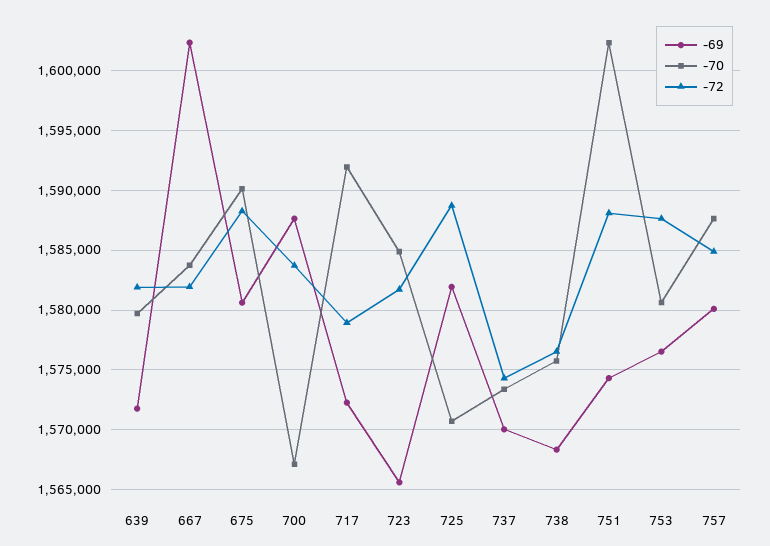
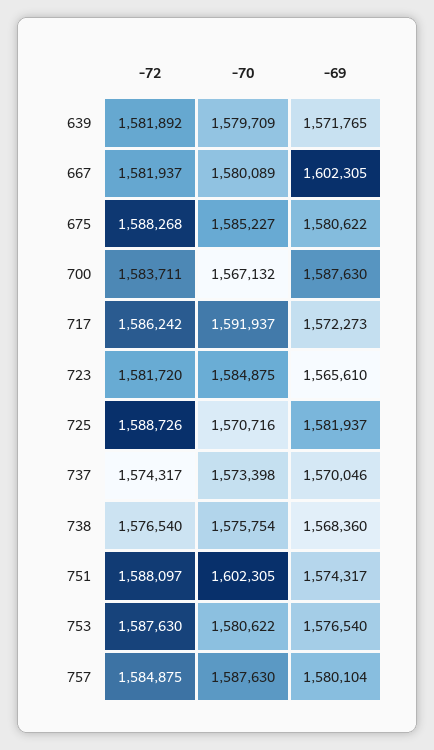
  {
    "-69": {
      "639": 1571765,
      "667": 1602305,
      "675": 1580622,
      "700": 1587630,
      "717": 1572273,
      "723": 1565610,
      "725": 1581937,
      "737": 1570046,
      "738": 1568360,
      "751": 1574317,
      "753": 1576540,
      "757": 1580104
    },
    "-70": {
      "639": 1579709,
-     "667": 1584000,
+     "667": 1580089,
-     "675": 1590000,
+     "675": 1585227,
      "700": 1567132,
      "717": 1591937,
      "723": 1584875,
      "725": 1570716,
      "737": 1573398,
      "738": 1575754,
      "751": 1602305,
      "753": 1580622,
      "757": 1587630
    },
    "-72": {
      "639": 1581892,
      "667": 1581937,
      "675": 1588268,
      "700": 1583711,
-     "717": 1579000,
+     "717": 1586242,
      "723": 1581720,
      "725": 1588726,
      "737": 1574317,
      "738": 1576540,
      "751": 1588097,
      "753": 1587630,
      "757": 1584875
    }
  }

